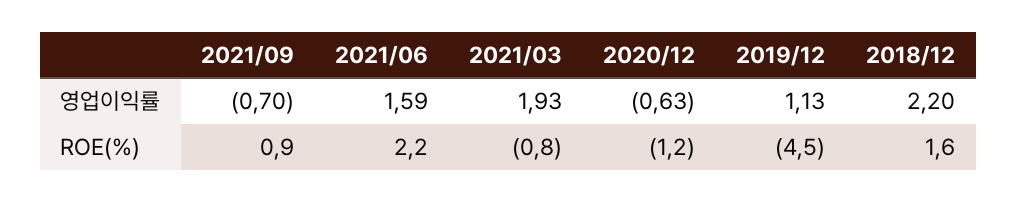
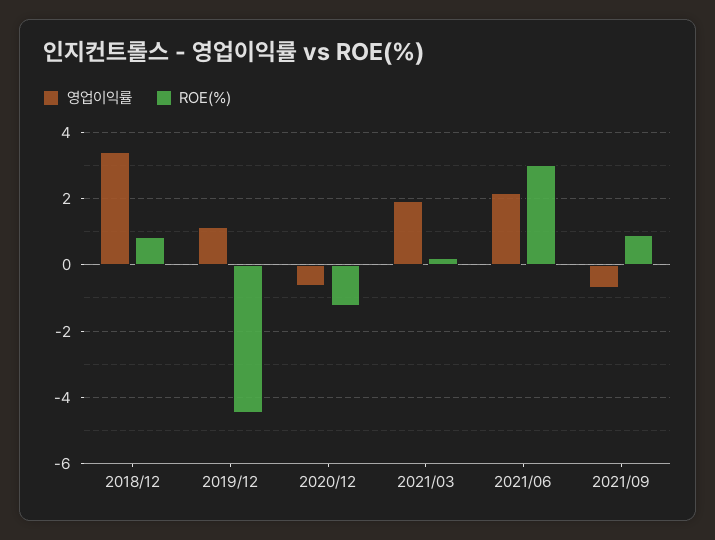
  {
    "영업이익률": {
      "2021/09": -0.7,
-     "2021/06": 1.59,
+     "2021/06": 2.2,
      "2021/03": 1.93,
      "2020/12": -0.63,
      "2019/12": 1.13,
-     "2018/12": 2.2
+     "2018/12": 3.4
    },
    "ROE(%)": {
      "2021/09": 0.9,
-     "2021/06": 2.2,
+     "2021/06": 3,
-     "2021/03": -0.8,
+     "2021/03": 0.2,
      "2020/12": -1.2,
      "2019/12": -4.5,
-     "2018/12": 1.6
+     "2018/12": 0.8
    }
  }

